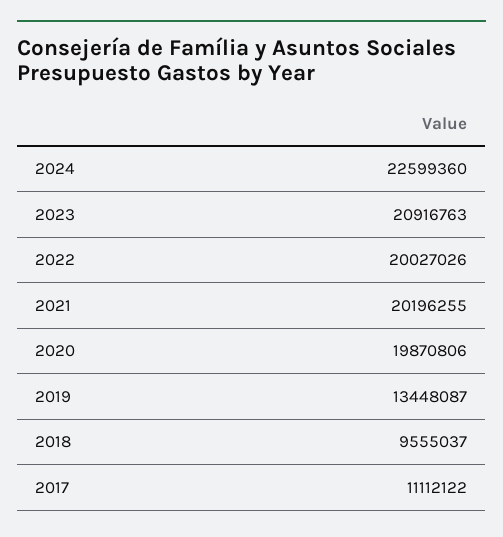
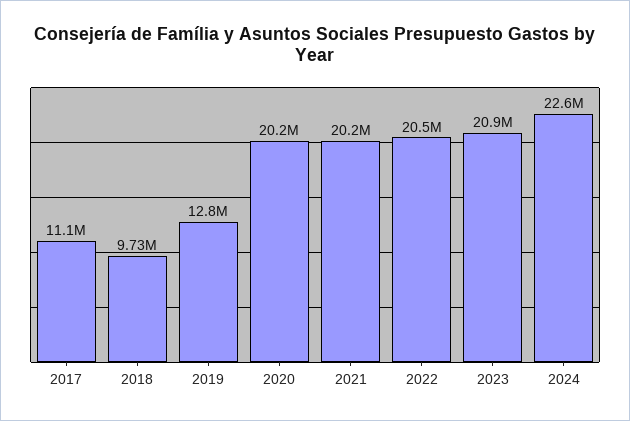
  {
    "2024": 22599360,
    "2023": 20916763,
-   "2022": 20027026,
+   "2022": 20500000,
    "2021": 20196255,
-   "2020": 19870806,
+   "2020": 20200000,
-   "2019": 13448087,
+   "2019": 12800000,
-   "2018": 9555037,
+   "2018": 9730000,
    "2017": 11112122
  }

